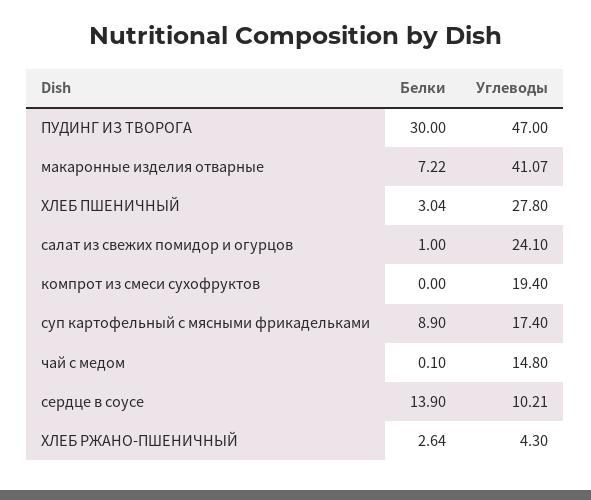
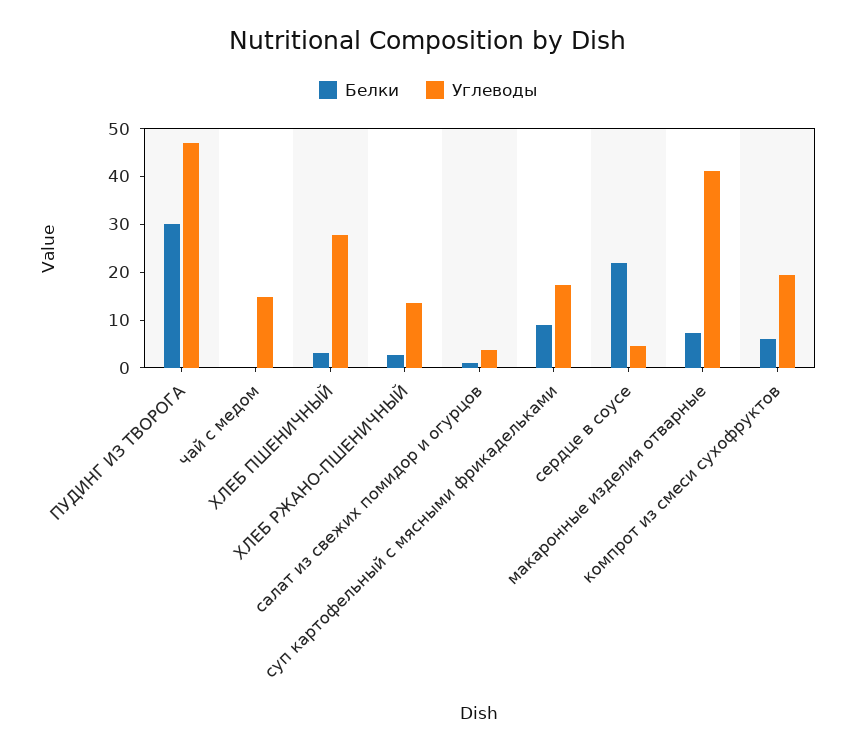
  {
    "Белки": {
      "ПУДИНГ ИЗ ТВОРОГА": 30,
      "макаронные изделия отварные": 7.22,
      "ХЛЕБ ПШЕНИЧНЫЙ": 3.04,
      "салат из свежих помидор и огурцов": 1,
-     "компрот из смеси сухофруктов": 0,
+     "компрот из смеси сухофруктов": 6,
      "суп картофельный с мясными фрикадельками": 8.9,
      "чай с медом": 0.1,
-     "сердце в соусе": 13.9,
+     "сердце в соусе": 22,
      "ХЛЕБ РЖАНО-ПШЕНИЧНЫЙ": 2.64
    },
    "Углеводы": {
      "ПУДИНГ ИЗ ТВОРОГА": 47,
      "макаронные изделия отварные": 41.07,
      "ХЛЕБ ПШЕНИЧНЫЙ": 27.8,
-     "салат из свежих помидор и огурцов": 24.1,
+     "салат из свежих помидор и огурцов": 4,
      "компрот из смеси сухофруктов": 19.4,
      "суп картофельный с мясными фрикадельками": 17.4,
      "чай с медом": 14.8,
-     "сердце в соусе": 10.21,
+     "сердце в соусе": 4,
-     "ХЛЕБ РЖАНО-ПШЕНИЧНЫЙ": 4.3
+     "ХЛЕБ РЖАНО-ПШЕНИЧНЫЙ": 14
    }
  }

